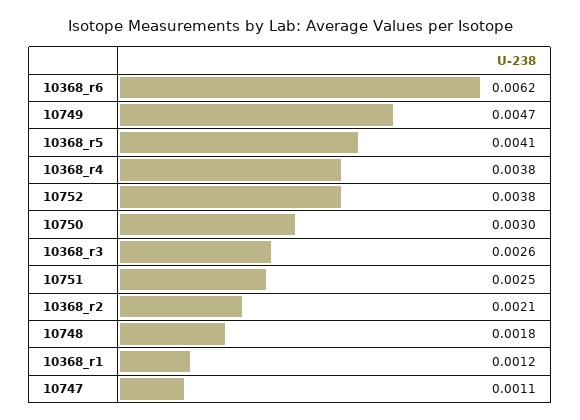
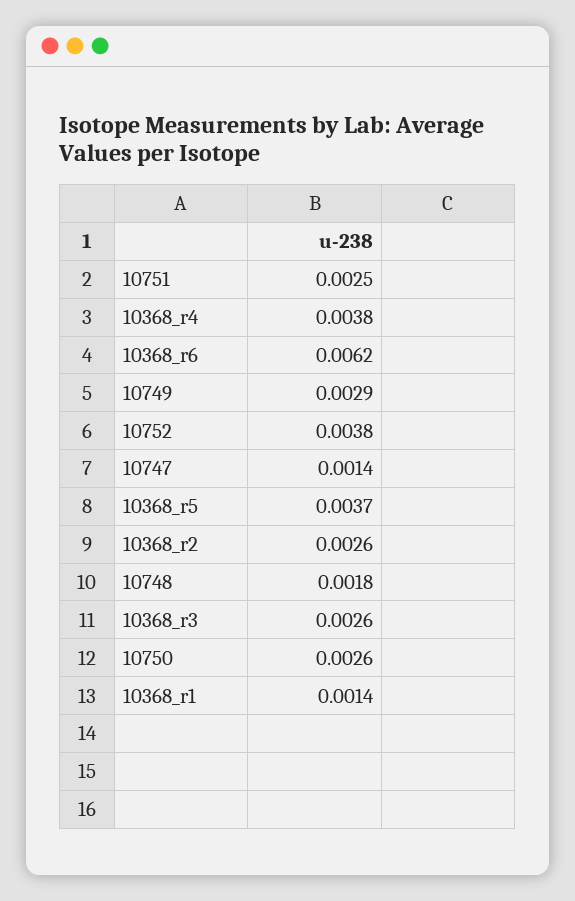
  {
    "10368_r6": 0.0062,
-   "10749": 0.0047,
+   "10749": 0.0029,
-   "10368_r5": 0.0041,
+   "10368_r5": 0.0037,
    "10368_r4": 0.0038,
    "10752": 0.0038,
-   "10750": 0.003,
+   "10750": 0.0026,
    "10368_r3": 0.0026,
    "10751": 0.0025,
-   "10368_r2": 0.0021,
+   "10368_r2": 0.0026,
    "10748": 0.0018,
-   "10368_r1": 0.0012,
+   "10368_r1": 0.0014,
-   "10747": 0.0011
+   "10747": 0.0014
  }

